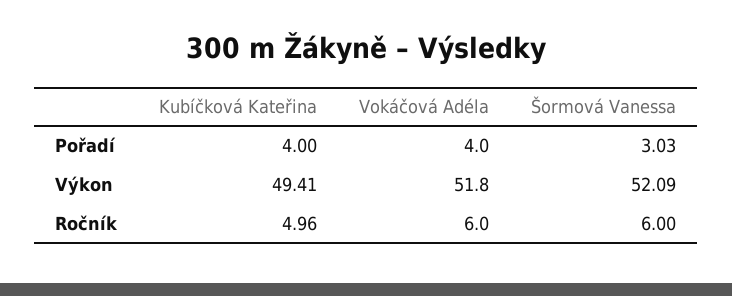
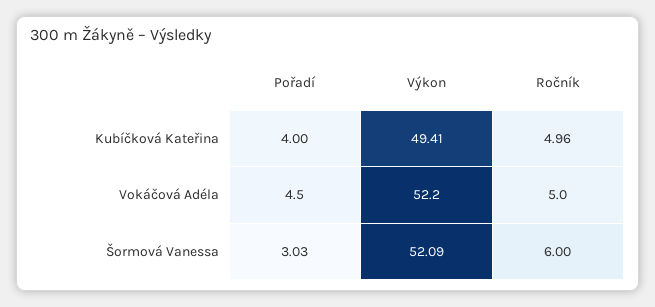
  {
    "Kubíčková Kateřina": {
      "Pořadí": 4,
      "Výkon": 49.41,
      "Ročník": 4.96
    },
    "Vokáčová Adéla": {
-     "Pořadí": 4,
+     "Pořadí": 4.5,
-     "Výkon": 51.8,
+     "Výkon": 52.2,
-     "Ročník": 6
+     "Ročník": 5
    },
    "Šormová Vanessa": {
      "Pořadí": 3.03,
      "Výkon": 52.09,
      "Ročník": 6
    }
  }

